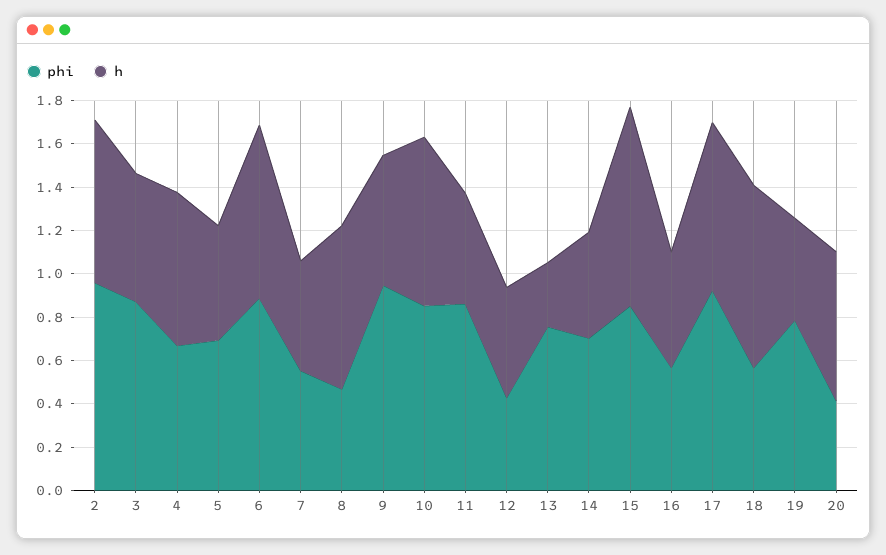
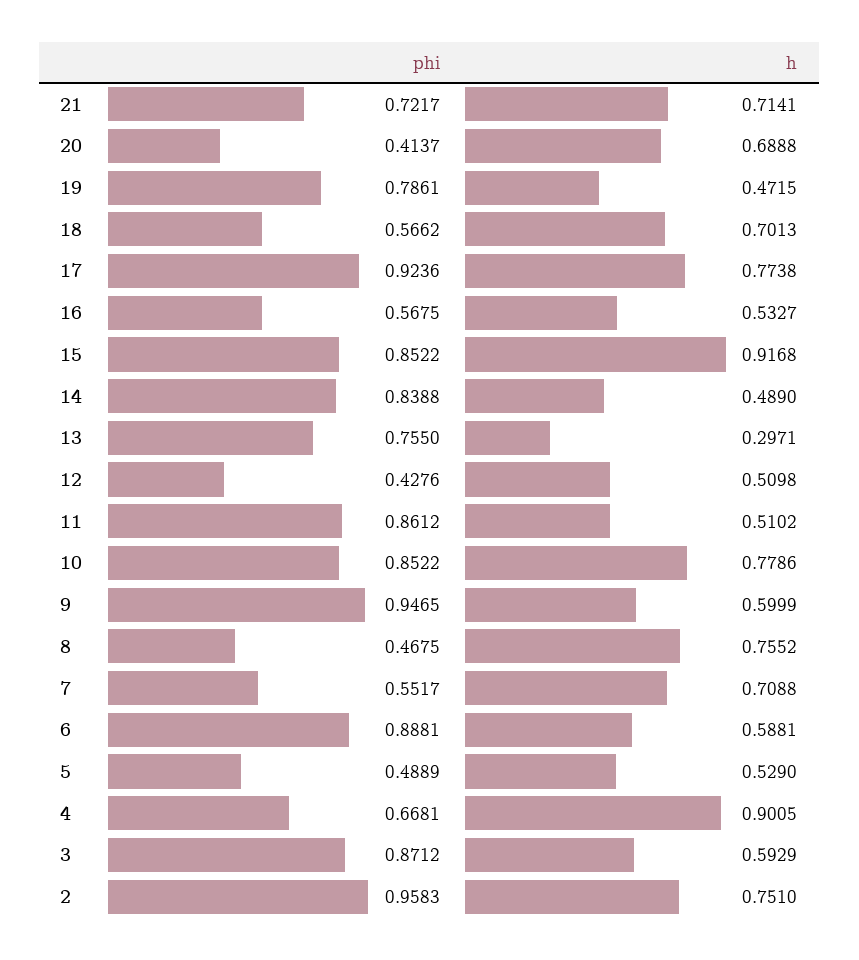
  {
    "phi": {
      "2": 0.9583,
      "3": 0.8712,
      "4": 0.6681,
-     "5": 0.7,
+     "5": 0.4889,
      "6": 0.8881,
      "7": 0.5517,
      "8": 0.4675,
      "9": 0.9465,
      "10": 0.8522,
      "11": 0.8612,
      "12": 0.4276,
      "13": 0.755,
-     "14": 0.7,
+     "14": 0.8388,
      "15": 0.8522,
      "16": 0.5675,
      "17": 0.9236,
      "18": 0.5662,
      "19": 0.7861,
-     "20": 0.4137
+     "20": 0.4137,
+     "21": 0.7217
    },
    "h": {
      "2": 0.751,
      "3": 0.5929,
-     "4": 0.7,
+     "4": 0.9005,
      "5": 0.529,
-     "6": 0.8,
+     "6": 0.5881,
-     "7": 0.5,
+     "7": 0.7088,
      "8": 0.7552,
      "9": 0.5999,
      "10": 0.7786,
      "11": 0.5102,
      "12": 0.5098,
      "13": 0.2971,
      "14": 0.489,
      "15": 0.9168,
      "16": 0.5327,
      "17": 0.7738,
-     "18": 0.85,
+     "18": 0.7013,
      "19": 0.4715,
-     "20": 0.6888
+     "20": 0.6888,
+     "21": 0.7141
    }
  }

